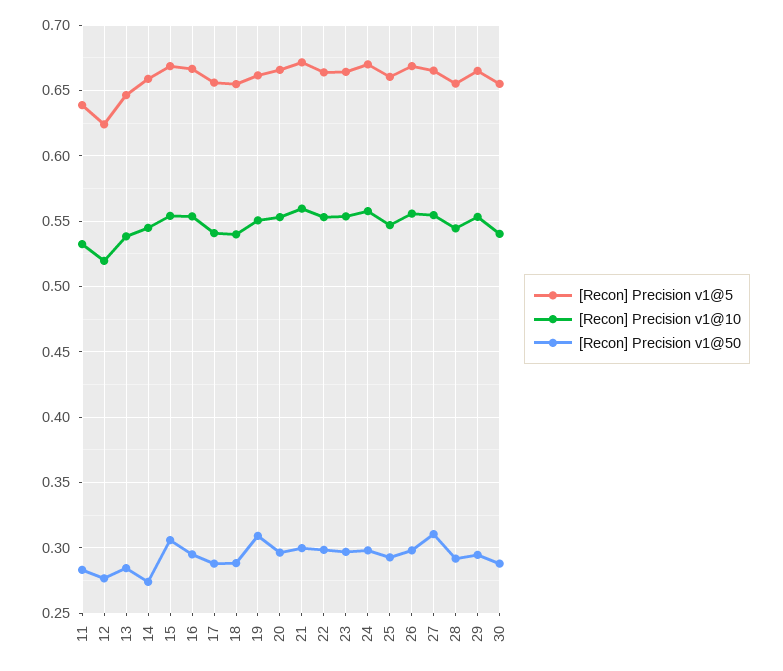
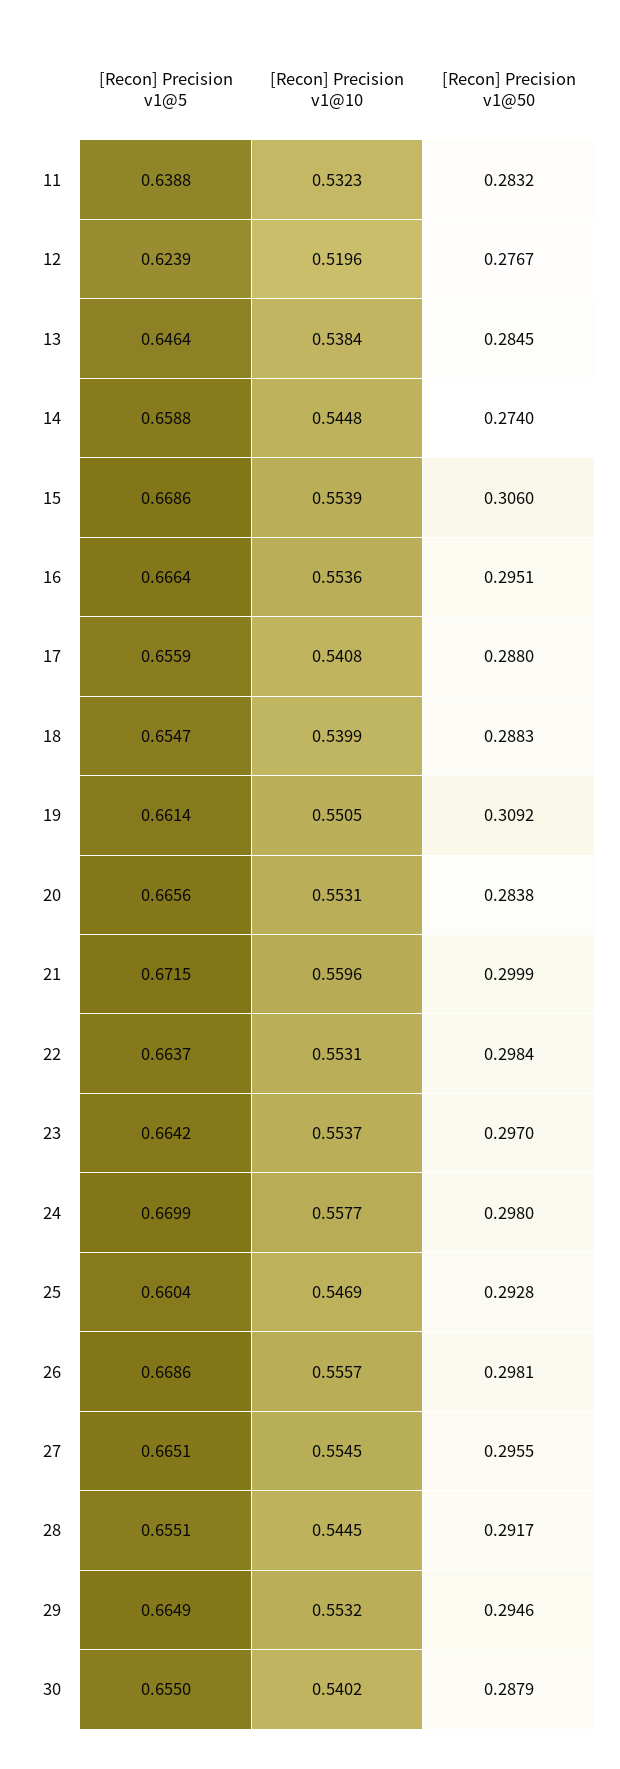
  {
    "[Recon] Precision v1@5": {
      "11": 0.6388,
      "12": 0.6239,
      "13": 0.6464,
      "14": 0.6588,
      "15": 0.6686,
      "16": 0.6664,
      "17": 0.6559,
      "18": 0.6547,
      "19": 0.6614,
      "20": 0.6656,
      "21": 0.6715,
      "22": 0.6637,
      "23": 0.6642,
      "24": 0.6699,
      "25": 0.6604,
      "26": 0.6686,
      "27": 0.6651,
      "28": 0.6551,
      "29": 0.6649,
      "30": 0.655
    },
    "[Recon] Precision v1@10": {
      "11": 0.5323,
      "12": 0.5196,
      "13": 0.5384,
      "14": 0.5448,
      "15": 0.5539,
      "16": 0.5536,
      "17": 0.5408,
      "18": 0.5399,
      "19": 0.5505,
      "20": 0.5531,
      "21": 0.5596,
      "22": 0.5531,
      "23": 0.5537,
      "24": 0.5577,
      "25": 0.5469,
      "26": 0.5557,
      "27": 0.5545,
      "28": 0.5445,
      "29": 0.5532,
      "30": 0.5402
    },
    "[Recon] Precision v1@50": {
      "11": 0.2832,
      "12": 0.2767,
      "13": 0.2845,
      "14": 0.274,
      "15": 0.306,
      "16": 0.2951,
      "17": 0.288,
      "18": 0.2883,
      "19": 0.3092,
-     "20": 0.295,
+     "20": 0.2838,
      "21": 0.2999,
      "22": 0.2984,
      "23": 0.297,
      "24": 0.298,
      "25": 0.2928,
      "26": 0.2981,
-     "27": 0.31,
+     "27": 0.2955,
      "28": 0.2917,
      "29": 0.2946,
      "30": 0.2879
    }
  }

